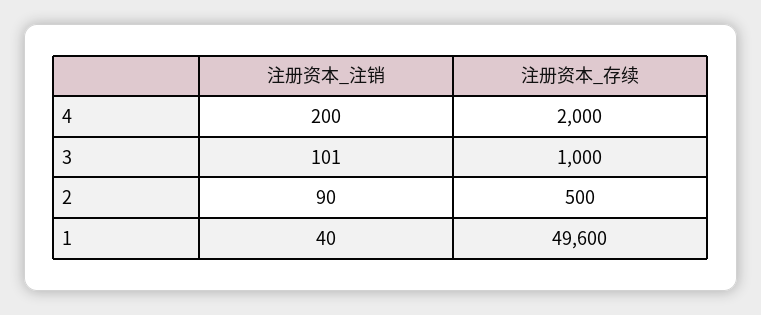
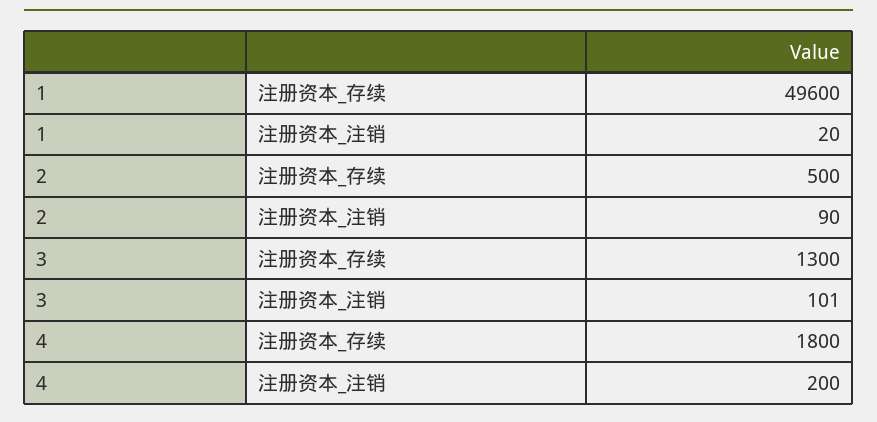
  {
    "注册资本_注销": {
      "4": 200,
      "3": 101,
      "2": 90,
-     "1": 40
+     "1": 20
    },
    "注册资本_存续": {
-     "4": 2000,
+     "4": 1800,
-     "3": 1000,
+     "3": 1300,
      "2": 500,
      "1": 49600
    }
  }

